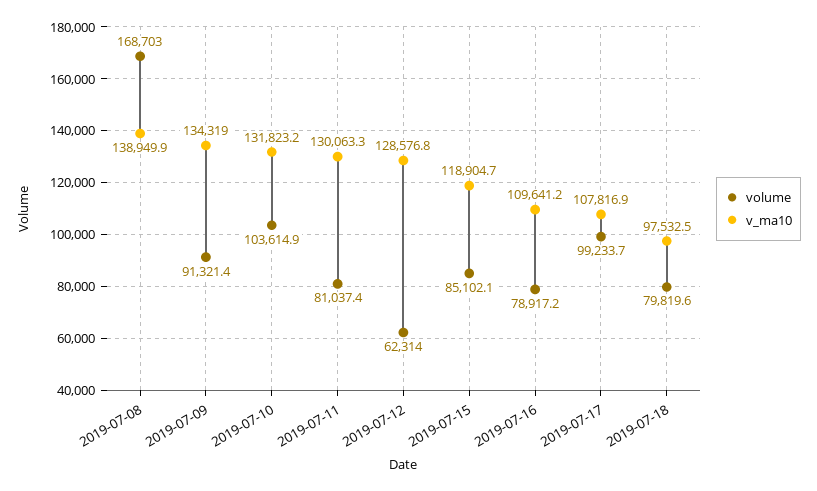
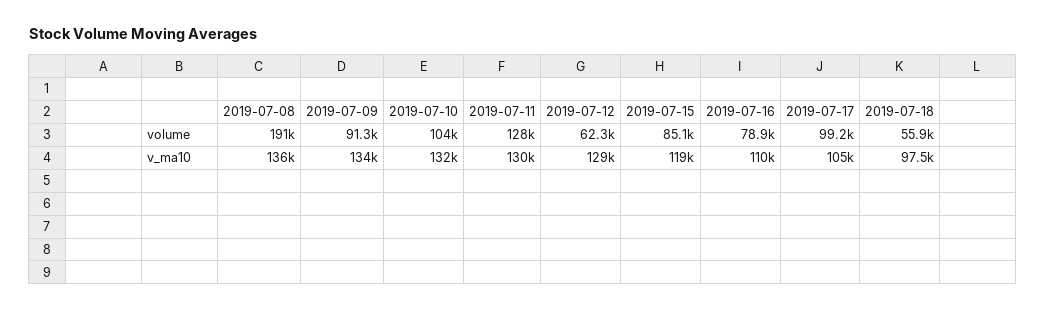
  {
    "volume": {
-     "2019-07-08": 168703,
+     "2019-07-08": 191000,
      "2019-07-09": 91321.4,
      "2019-07-10": 103614.9,
-     "2019-07-11": 81037.4,
+     "2019-07-11": 128000,
      "2019-07-12": 62314,
      "2019-07-15": 85102.1,
      "2019-07-16": 78917.2,
      "2019-07-17": 99233.7,
-     "2019-07-18": 79819.6
+     "2019-07-18": 55900
    },
    "v_ma10": {
-     "2019-07-08": 138949.9,
+     "2019-07-08": 136000,
      "2019-07-09": 134319,
      "2019-07-10": 131823.2,
      "2019-07-11": 130063.3,
      "2019-07-12": 128576.8,
      "2019-07-15": 118904.7,
      "2019-07-16": 109641.2,
-     "2019-07-17": 107816.9,
+     "2019-07-17": 105000,
      "2019-07-18": 97532.5
    }
  }

